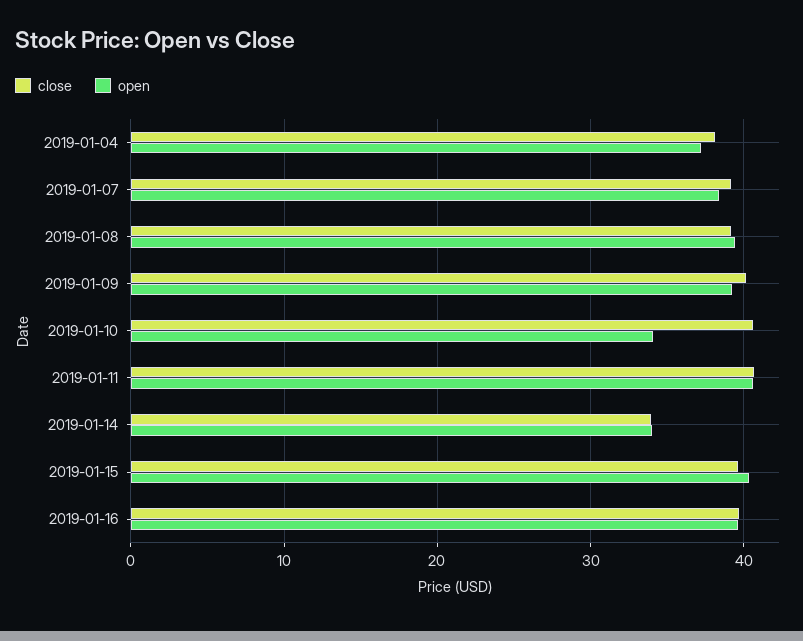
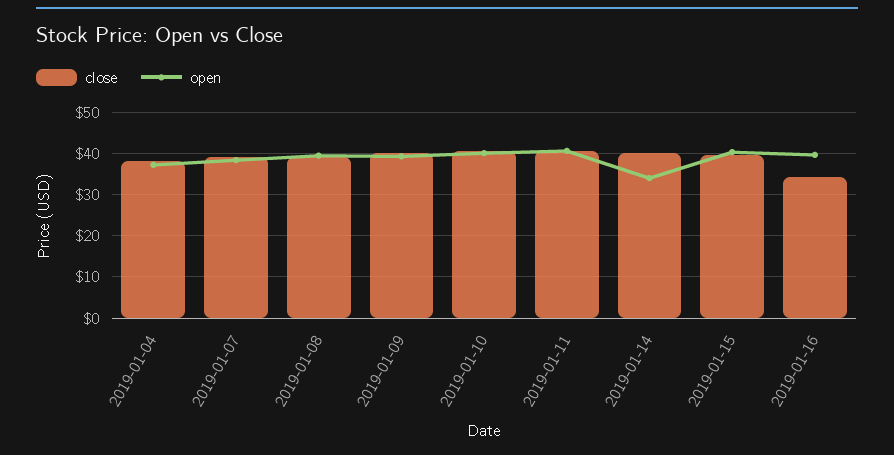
  {
    "close": {
      "2019-01-04": 38,
      "2019-01-07": 39,
      "2019-01-08": 39,
      "2019-01-09": 40,
      "2019-01-10": 41,
      "2019-01-11": 41,
-     "2019-01-14": 34,
+     "2019-01-14": 40,
      "2019-01-15": 40,
-     "2019-01-16": 40
+     "2019-01-16": 34
    },
    "open": {
      "2019-01-04": 37,
      "2019-01-07": 38,
      "2019-01-08": 39,
      "2019-01-09": 39,
-     "2019-01-10": 34,
+     "2019-01-10": 40,
      "2019-01-11": 41,
      "2019-01-14": 34,
      "2019-01-15": 40,
      "2019-01-16": 40
    }
  }

